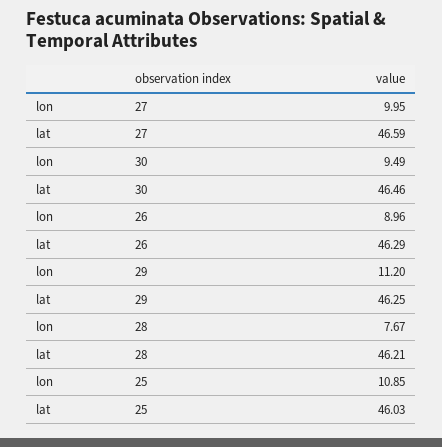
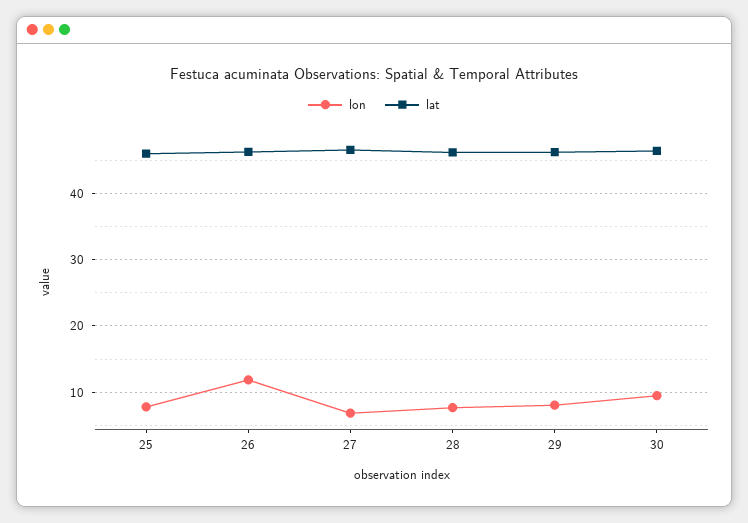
  {
    "lon": {
-     "27": 9.95,
+     "27": 7,
      "30": 9.49,
-     "26": 8.96,
+     "26": 12,
-     "29": 11.2,
+     "29": 8,
      "28": 7.67,
-     "25": 10.85
+     "25": 8
    },
    "lat": {
      "27": 46.59,
      "30": 46.46,
      "26": 46.29,
      "29": 46.25,
      "28": 46.21,
      "25": 46.03
    }
  }

